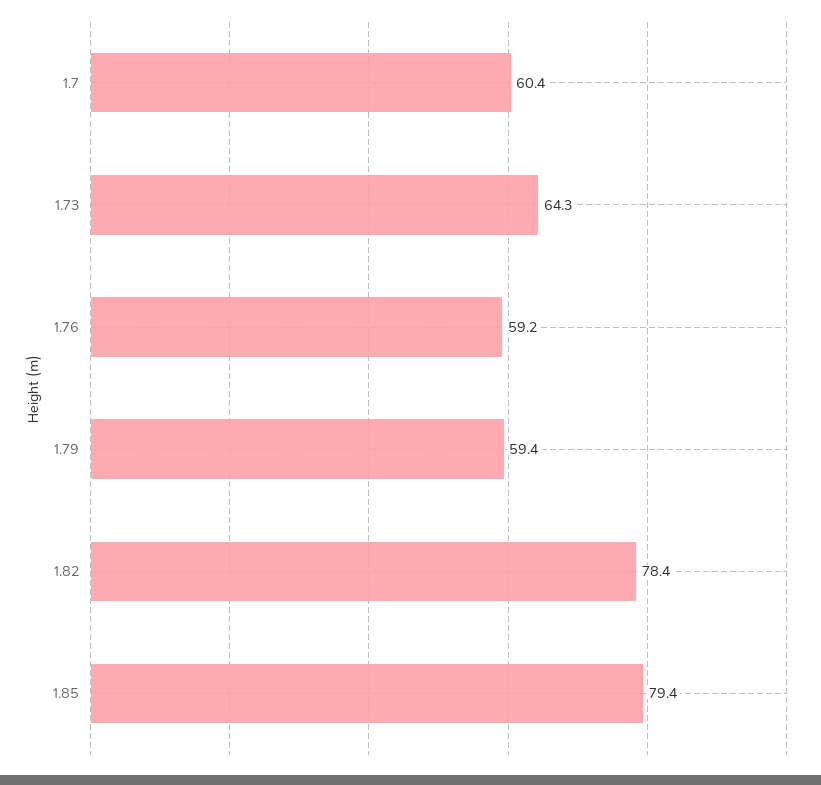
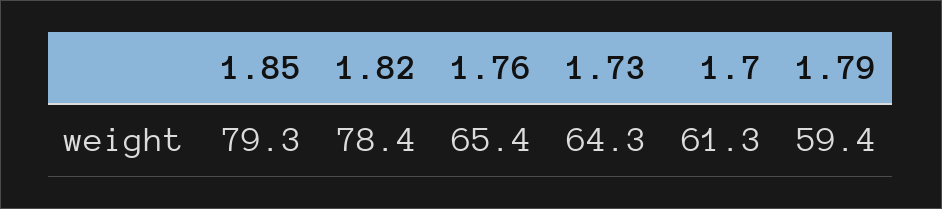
  {
-   "1.7": 60.4,
+   "1.7": 61.3,
    "1.73": 64.3,
-   "1.76": 59.2,
+   "1.76": 65.4,
    "1.79": 59.4,
    "1.82": 78.4,
-   "1.85": 79.4
+   "1.85": 79.3
  }

